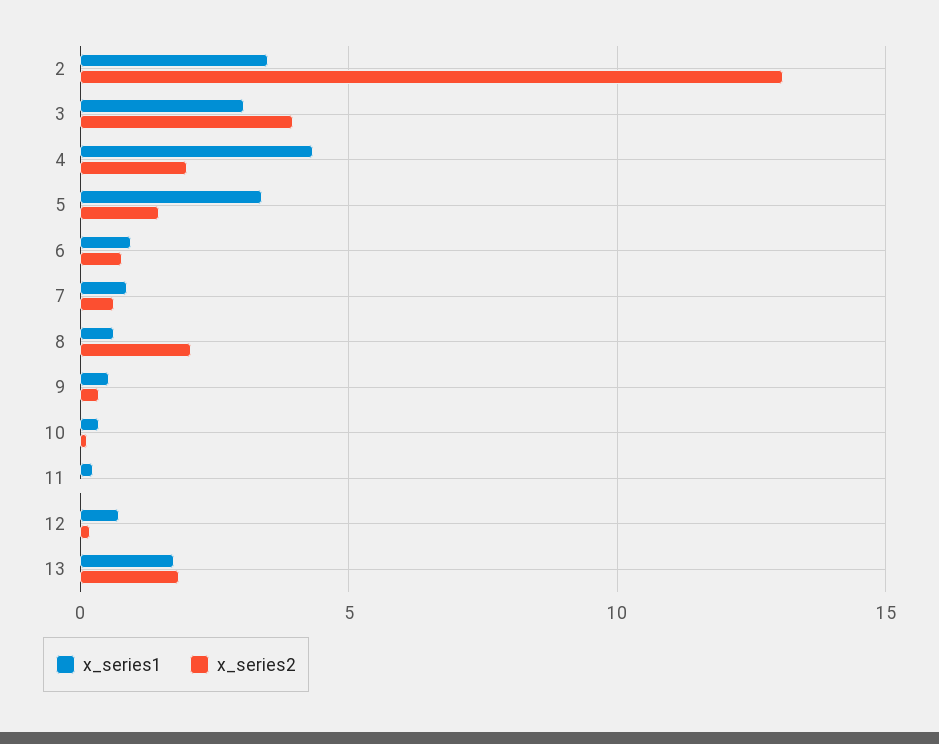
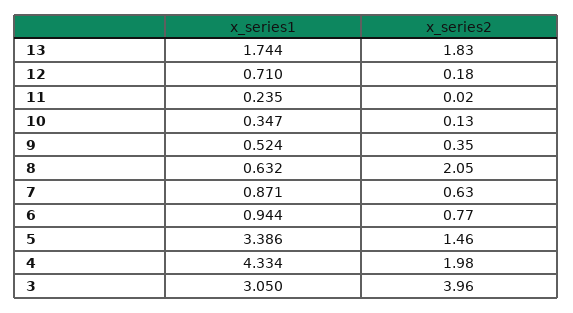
  {
    "x_series1": {
-     "2": 3.5,
      "3": 3.05,
      "4": 4.334,
      "5": 3.386,
      "6": 0.944,
      "7": 0.871,
      "8": 0.632,
      "9": 0.524,
      "10": 0.347,
      "11": 0.235,
      "12": 0.71,
      "13": 1.744
    },
    "x_series2": {
-     "2": 13,
      "3": 3.96,
      "4": 1.98,
      "5": 1.46,
      "6": 0.77,
      "7": 0.63,
      "8": 2.05,
      "9": 0.35,
      "10": 0.13,
      "11": 0.02,
      "12": 0.18,
      "13": 1.83
    }
  }

